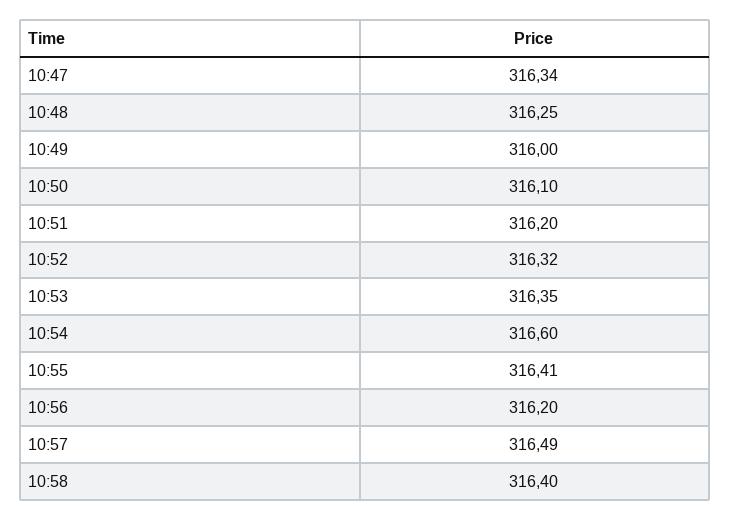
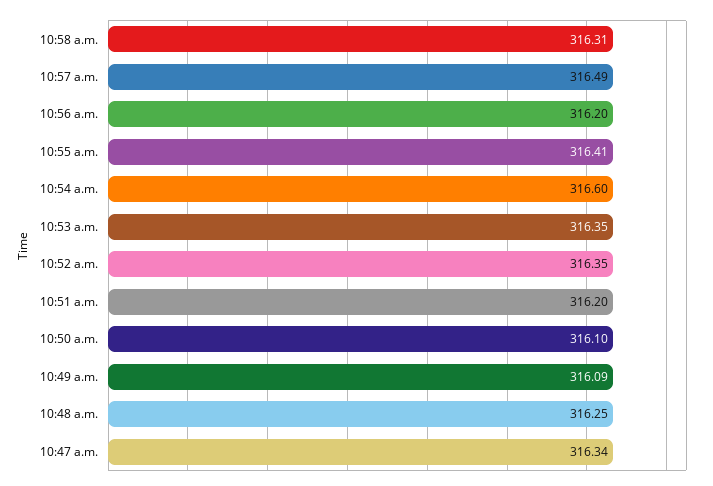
  {
    "10:47": 316.34,
    "10:48": 316.25,
-   "10:49": 316,
+   "10:49": 316.09,
    "10:50": 316.1,
    "10:51": 316.2,
-   "10:52": 316.32,
+   "10:52": 316.35,
    "10:53": 316.35,
    "10:54": 316.6,
    "10:55": 316.41,
    "10:56": 316.2,
    "10:57": 316.49,
-   "10:58": 316.4
+   "10:58": 316.31
  }

